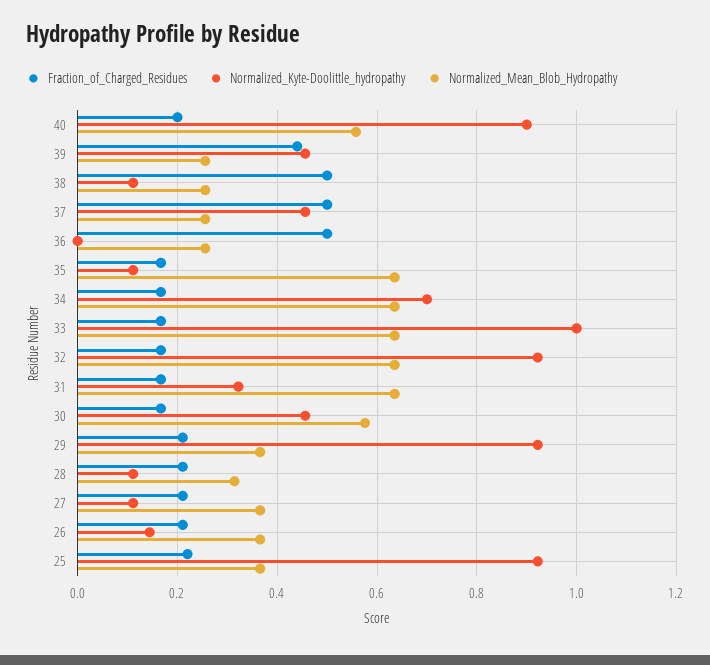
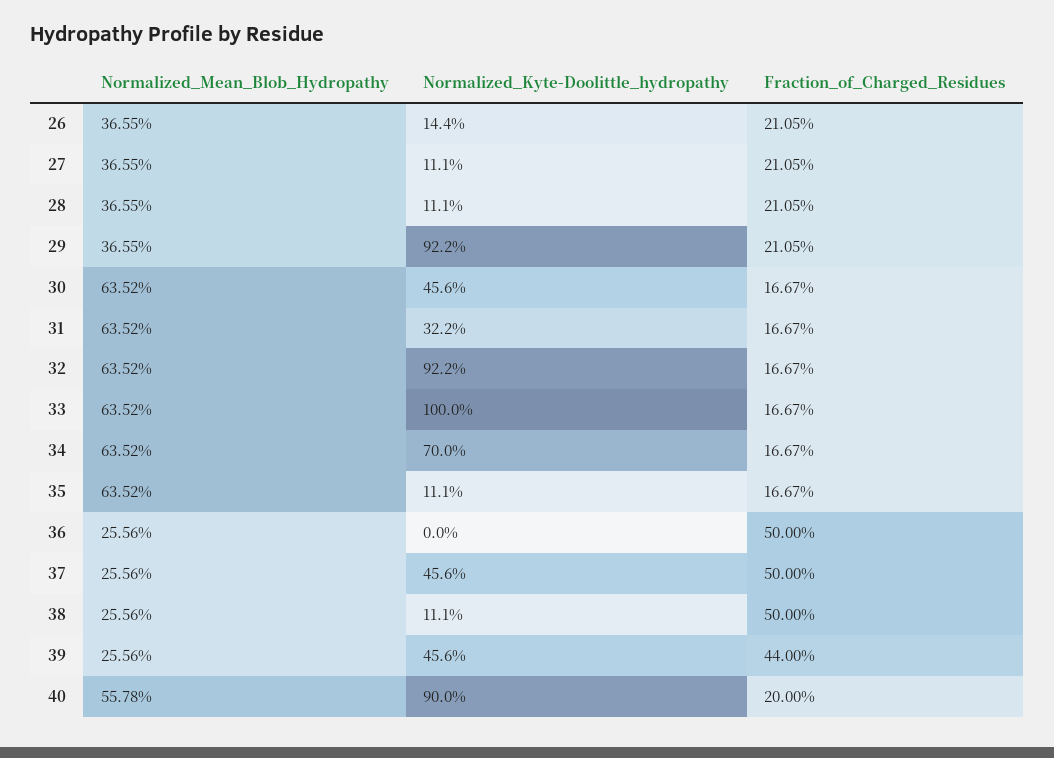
  {
    "Fraction_of_Charged_Residues": {
      "40": 0.2,
      "39": 0.44,
      "38": 0.5,
      "37": 0.5,
      "36": 0.5,
      "35": 0.1667,
      "34": 0.1667,
      "33": 0.1667,
      "32": 0.1667,
      "31": 0.1667,
      "30": 0.1667,
      "29": 0.2105,
      "28": 0.2105,
      "27": 0.2105,
-     "26": 0.2105,
+     "26": 0.2105
-     "25": 0.22
    },
    "Normalized_Kyte-Doolittle_hydropathy": {
      "40": 0.9,
      "39": 0.456,
      "38": 0.111,
      "37": 0.456,
      "36": 0,
      "35": 0.111,
      "34": 0.7,
      "33": 1,
      "32": 0.922,
      "31": 0.322,
      "30": 0.456,
      "29": 0.922,
      "28": 0.111,
      "27": 0.111,
-     "26": 0.144,
+     "26": 0.144
-     "25": 0.92
    },
    "Normalized_Mean_Blob_Hydropathy": {
      "40": 0.5578,
      "39": 0.2556,
      "38": 0.2556,
      "37": 0.2556,
      "36": 0.2556,
      "35": 0.6352,
      "34": 0.6352,
      "33": 0.6352,
      "32": 0.6352,
      "31": 0.6352,
-     "30": 0.58,
+     "30": 0.6352,
      "29": 0.3655,
-     "28": 0.32,
+     "28": 0.3655,
      "27": 0.3655,
-     "26": 0.3655,
+     "26": 0.3655
-     "25": 0.36
    }
  }

